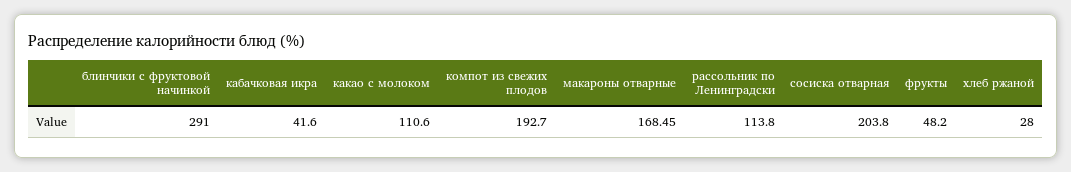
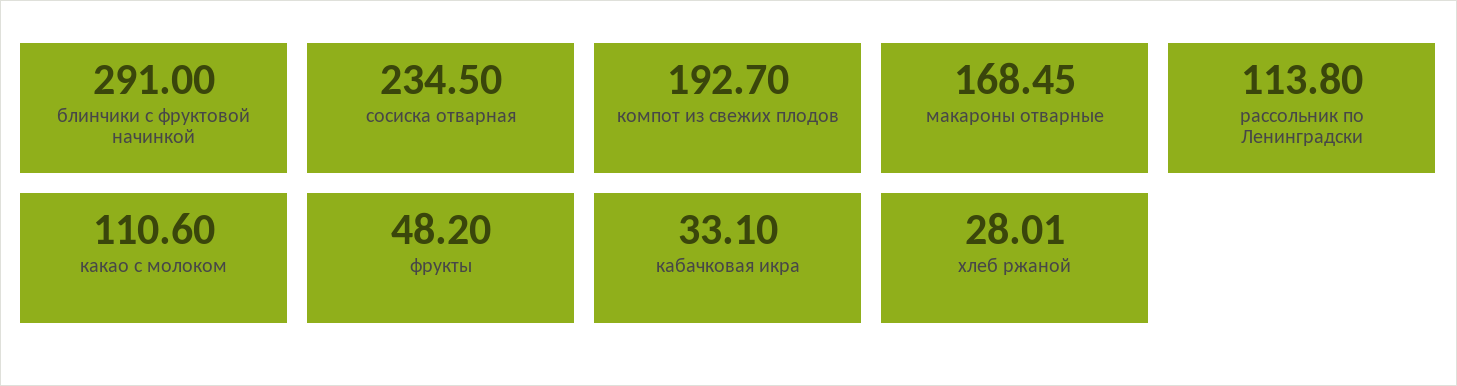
  {
    "блинчики с фруктовой начинкой": 291,
-   "кабачковая икра": 41.6,
+   "кабачковая икра": 33.1,
    "какао с молоком": 110.6,
    "компот из свежих плодов": 192.7,
    "макароны отварные": 168.45,
    "рассольник по Ленинградски": 113.8,
-   "сосиска отварная": 203.8,
+   "сосиска отварная": 234.5,
    "фрукты": 48.2,
-   "хлеб ржаной": 28
+   "хлеб ржаной": 28.01
  }

